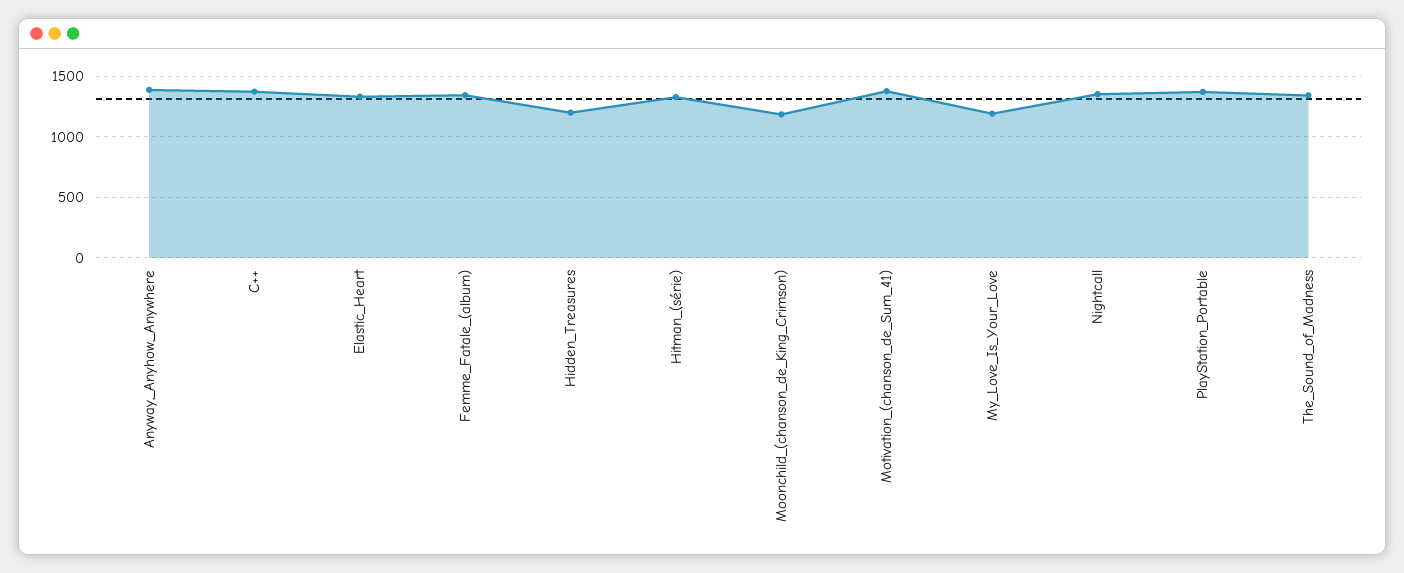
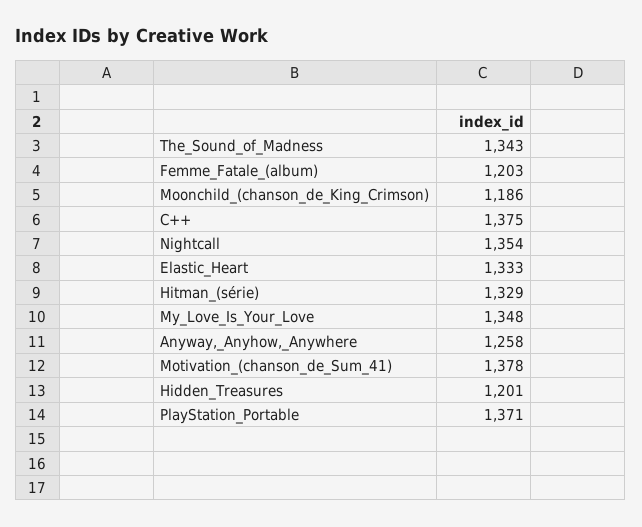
  {
-   "Anyway,_Anyhow,_Anywhere": 1400,
+   "Anyway,_Anyhow,_Anywhere": 1258,
    "C++": 1375,
    "Elastic_Heart": 1333,
-   "Femme_Fatale_(album)": 1350,
+   "Femme_Fatale_(album)": 1203,
    "Hidden_Treasures": 1201,
    "Hitman_(série)": 1329,
    "Moonchild_(chanson_de_King_Crimson)": 1186,
    "Motivation_(chanson_de_Sum_41)": 1378,
-   "My_Love_Is_Your_Love": 1200,
+   "My_Love_Is_Your_Love": 1348,
    "Nightcall": 1354,
    "PlayStation_Portable": 1371,
    "The_Sound_of_Madness": 1343
  }

